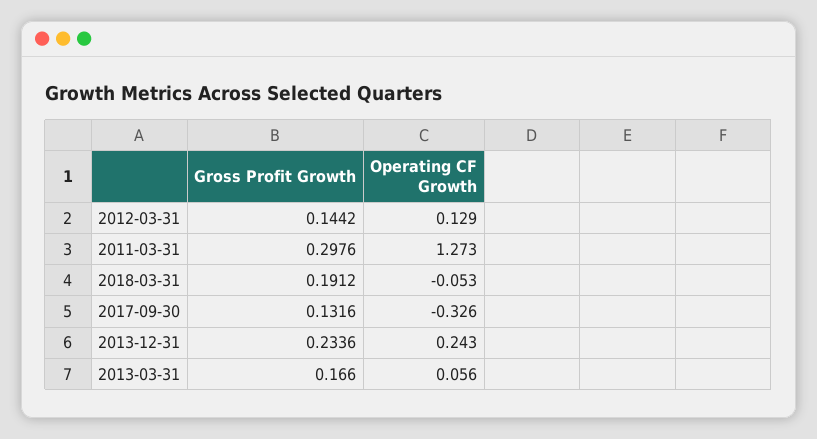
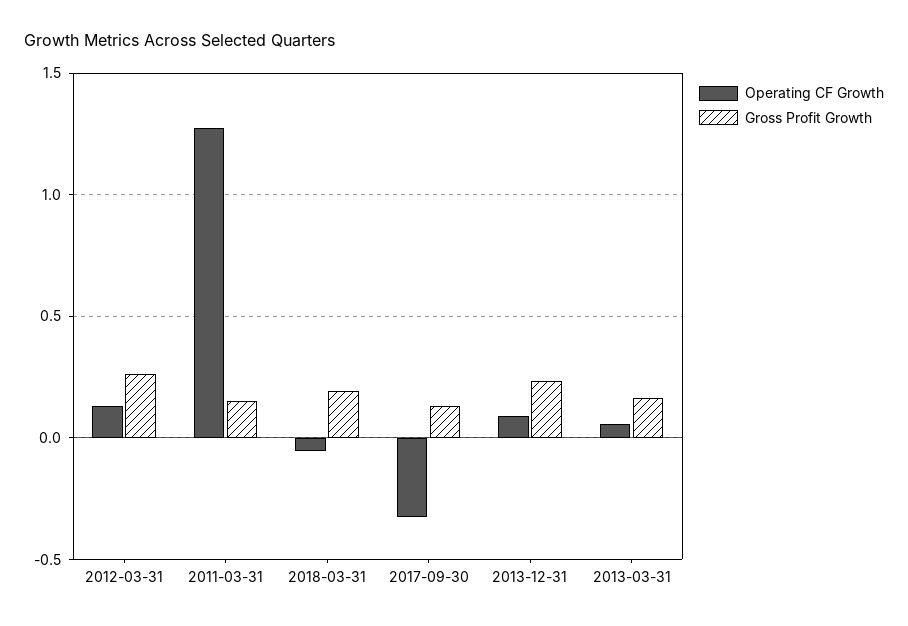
  {
    "Gross Profit Growth": {
-     "2012-03-31": 0.1442,
+     "2012-03-31": 0.25,
-     "2011-03-31": 0.2976,
+     "2011-03-31": 0.15,
      "2018-03-31": 0.1912,
      "2017-09-30": 0.1316,
      "2013-12-31": 0.2336,
      "2013-03-31": 0.166
    },
    "Operating CF Growth": {
      "2012-03-31": 0.129,
      "2011-03-31": 1.273,
      "2018-03-31": -0.053,
      "2017-09-30": -0.326,
-     "2013-12-31": 0.243,
+     "2013-12-31": 0.1,
      "2013-03-31": 0.056
    }
  }

